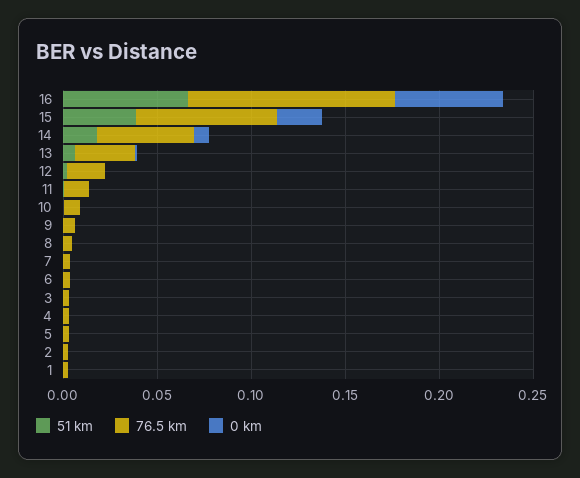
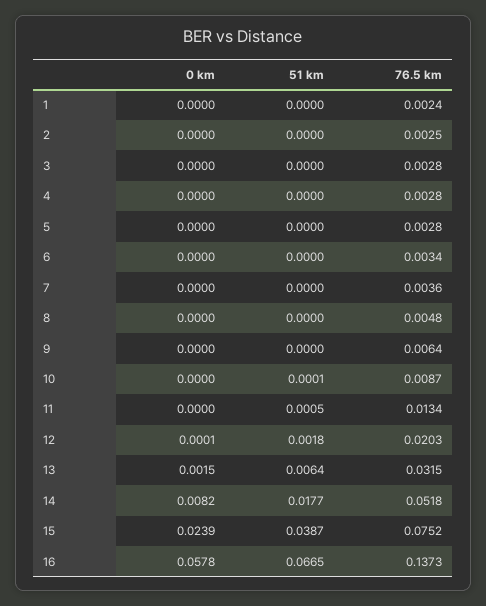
  {
    "51 km": {
      "16": 0.0665,
      "15": 0.0387,
      "14": 0.0177,
      "13": 0.0064,
      "12": 0.0018,
      "11": 0.0005,
      "10": 0.0001,
      "9": 0,
      "8": 0,
      "7": 0,
      "6": 0,
      "3": 0,
      "4": 0,
      "5": 0,
      "2": 0,
      "1": 0
    },
    "76.5 km": {
-     "16": 0.11,
+     "16": 0.1373,
      "15": 0.0752,
      "14": 0.0518,
      "13": 0.0315,
      "12": 0.0203,
      "11": 0.0134,
      "10": 0.0087,
      "9": 0.0064,
      "8": 0.0048,
      "7": 0.0036,
      "6": 0.0034,
      "3": 0.0028,
      "4": 0.0028,
      "5": 0.0028,
      "2": 0.0025,
      "1": 0.0024
    },
    "0 km": {
      "16": 0.0578,
      "15": 0.0239,
      "14": 0.0082,
      "13": 0.0015,
      "12": 0.0001,
      "11": 0,
      "10": 0,
      "9": 0,
      "8": 0,
      "7": 0,
      "6": 0,
      "3": 0,
      "4": 0,
      "5": 0,
      "2": 0,
      "1": 0
    }
  }

